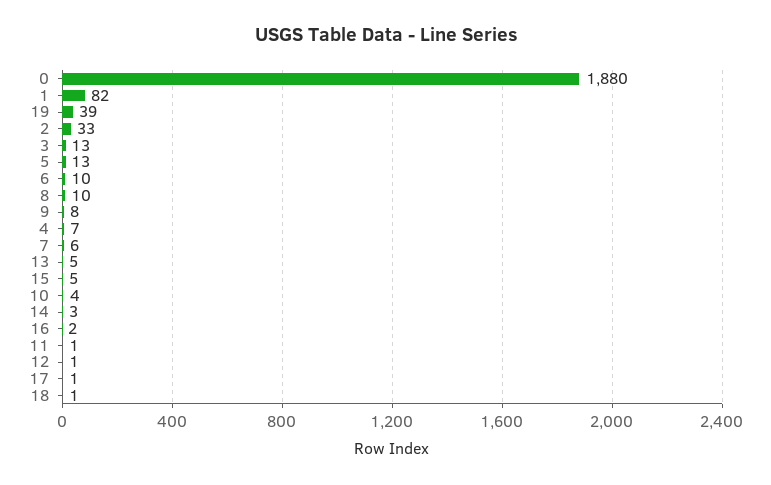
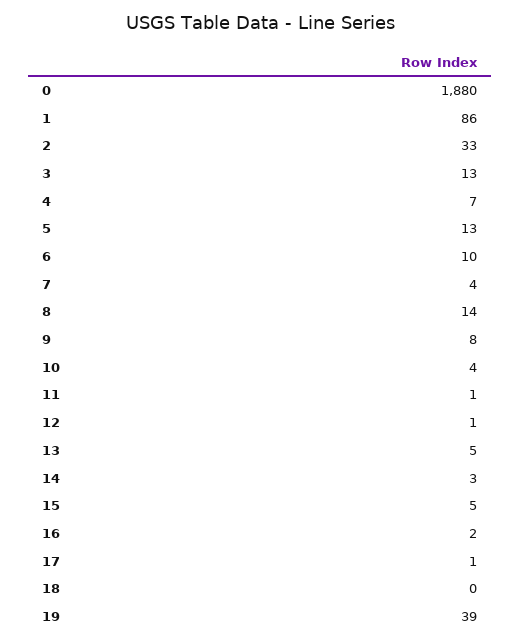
  {
    "0": 1880,
-   "1": 82,
+   "1": 86,
    "19": 39,
    "2": 33,
    "3": 13,
    "5": 13,
    "6": 10,
-   "8": 10,
+   "8": 14,
    "9": 8,
    "4": 7,
-   "7": 6,
+   "7": 4,
    "13": 5,
    "15": 5,
    "10": 4,
    "14": 3,
    "16": 2,
    "11": 1,
    "12": 1,
    "17": 1,
-   "18": 1
+   "18": 0
  }

